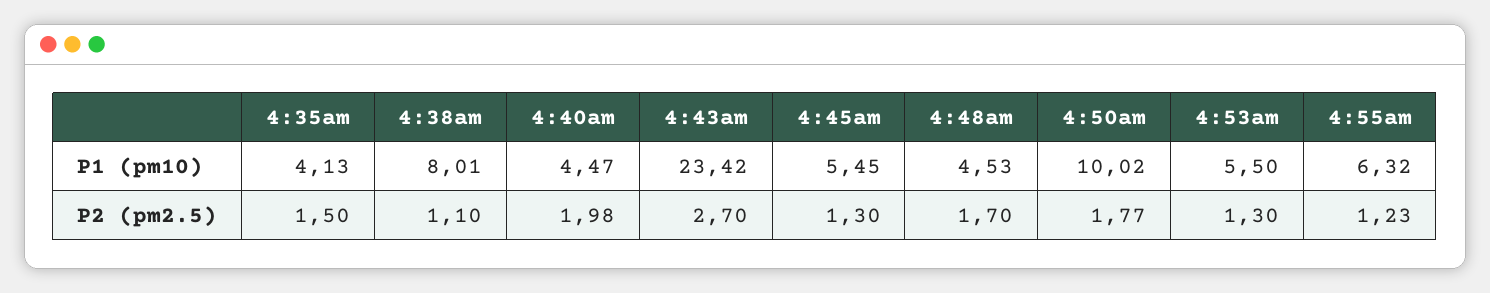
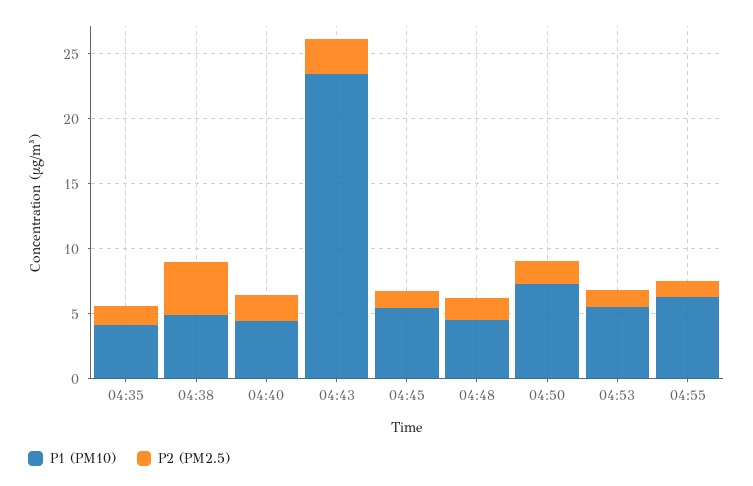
  {
    "P1 (pm10)": {
      "4:35am": 4.13,
-     "4:38am": 8.01,
+     "4:38am": 5,
      "4:40am": 4.47,
      "4:43am": 23.42,
      "4:45am": 5.45,
      "4:48am": 4.53,
-     "4:50am": 10.02,
+     "4:50am": 7,
      "4:53am": 5.5,
      "4:55am": 6.32
    },
    "P2 (pm2.5)": {
      "4:35am": 1.5,
-     "4:38am": 1.1,
+     "4:38am": 4,
      "4:40am": 1.98,
      "4:43am": 2.7,
      "4:45am": 1.3,
      "4:48am": 1.7,
      "4:50am": 1.77,
      "4:53am": 1.3,
      "4:55am": 1.23
    }
  }

